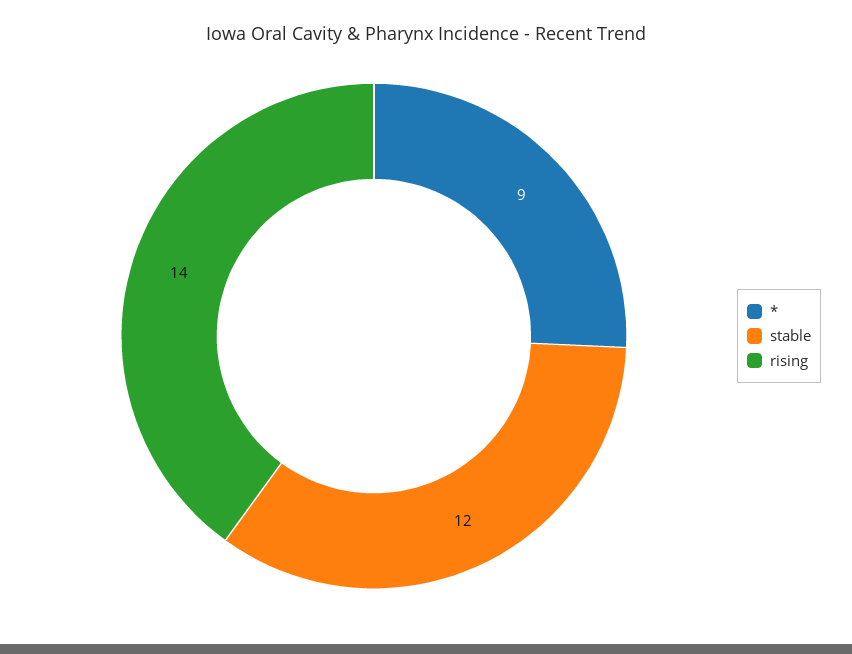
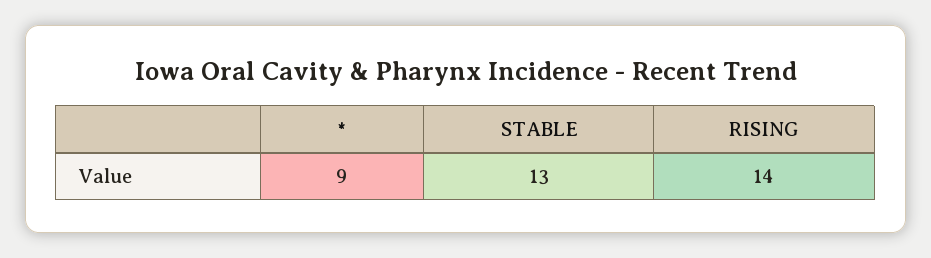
  {
    "*": 9,
-   "stable": 12,
+   "stable": 13,
    "rising": 14
  }

